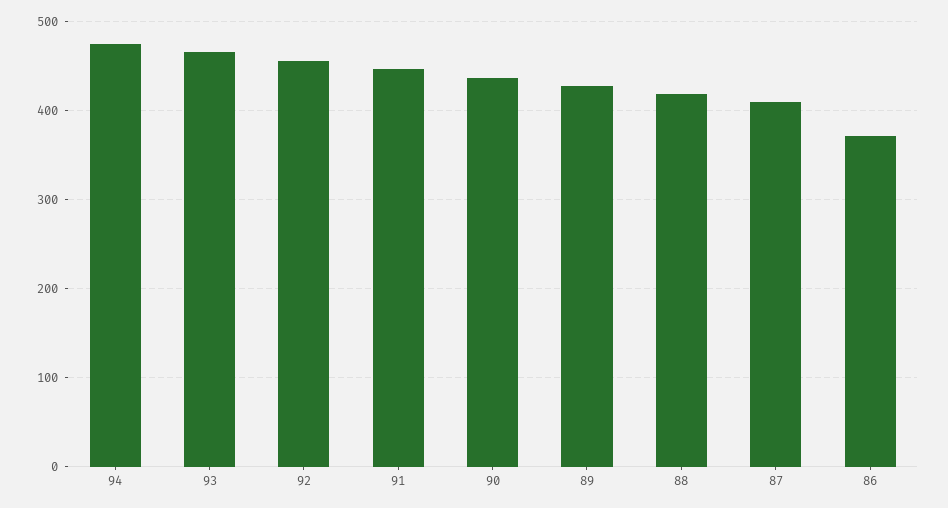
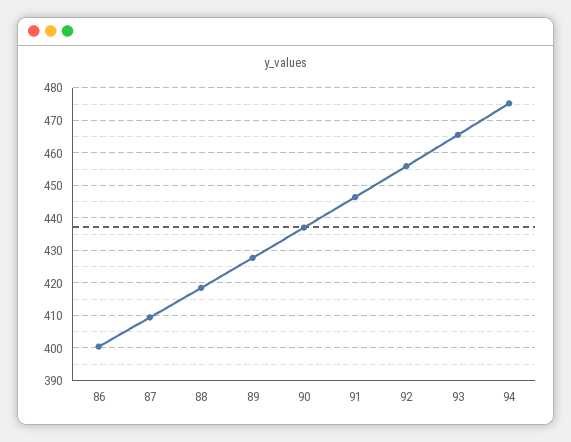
  {
    "94": 476,
    "93": 466,
    "92": 456,
    "91": 446,
    "90": 438,
    "89": 428,
    "88": 418,
    "87": 410,
-   "86": 370
+   "86": 400
  }

